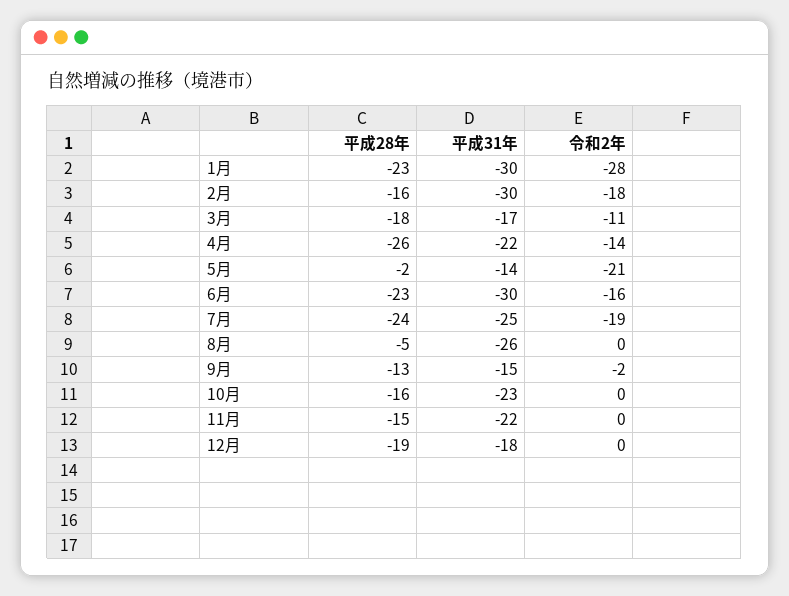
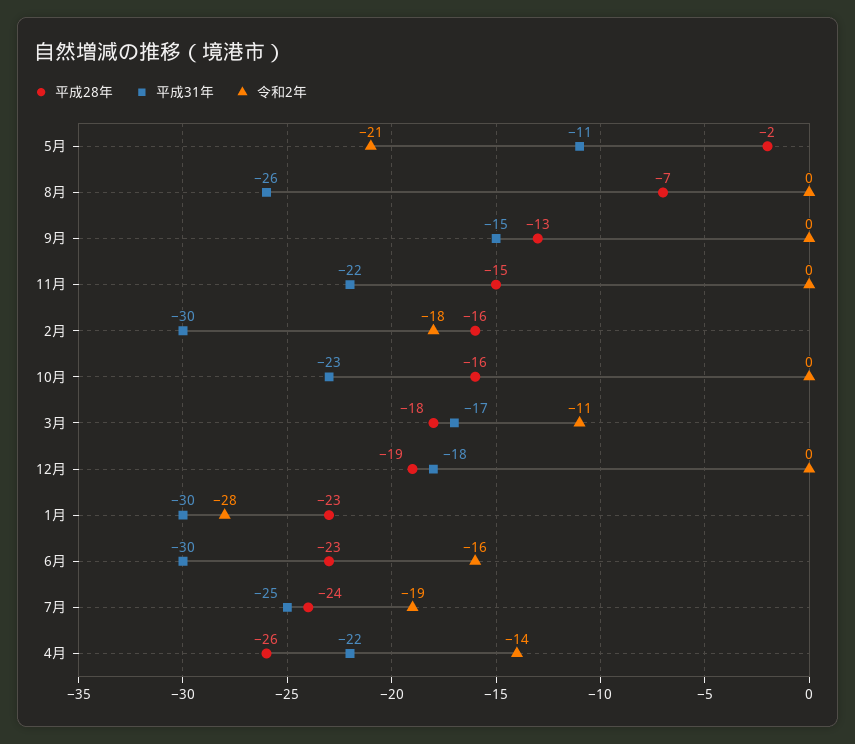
  {
    "平成28年": {
      "1月": -23,
      "2月": -16,
      "3月": -18,
      "4月": -26,
      "5月": -2,
      "6月": -23,
      "7月": -24,
-     "8月": -5,
+     "8月": -7,
      "9月": -13,
      "10月": -16,
      "11月": -15,
      "12月": -19
    },
    "平成31年": {
      "1月": -30,
      "2月": -30,
      "3月": -17,
      "4月": -22,
-     "5月": -14,
+     "5月": -11,
      "6月": -30,
      "7月": -25,
      "8月": -26,
      "9月": -15,
      "10月": -23,
      "11月": -22,
      "12月": -18
    },
    "令和2年": {
      "1月": -28,
      "2月": -18,
      "3月": -11,
      "4月": -14,
      "5月": -21,
      "6月": -16,
      "7月": -19,
      "8月": 0,
-     "9月": -2,
+     "9月": 0,
      "10月": 0,
      "11月": 0,
      "12月": 0
    }
  }

